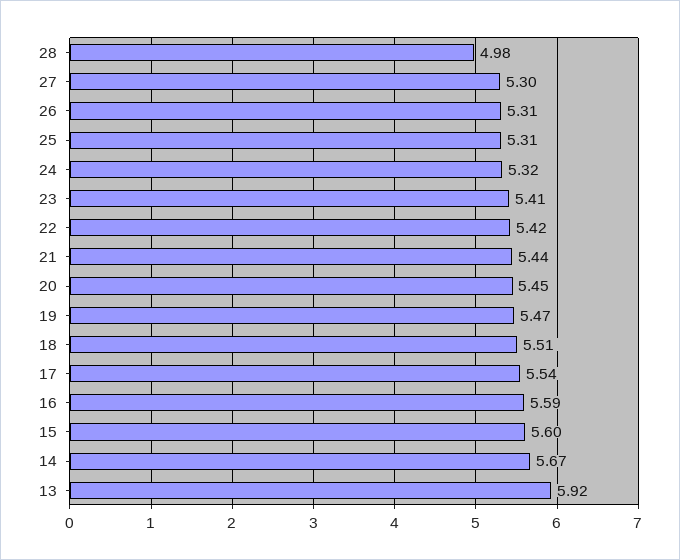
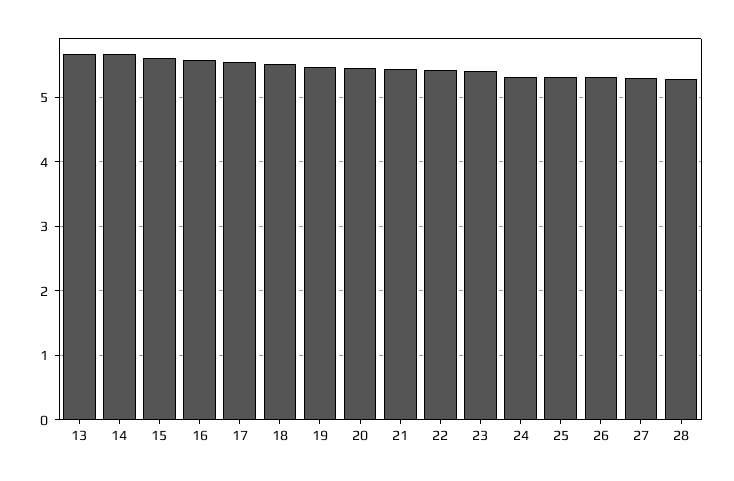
  {
-   "28": 4.98,
+   "28": 5.3,
    "27": 5.3,
    "26": 5.31,
    "25": 5.31,
    "24": 5.32,
    "23": 5.41,
    "22": 5.42,
    "21": 5.44,
    "20": 5.45,
    "19": 5.47,
    "18": 5.51,
    "17": 5.54,
    "16": 5.59,
    "15": 5.6,
    "14": 5.67,
-   "13": 5.92
+   "13": 5.7
  }

